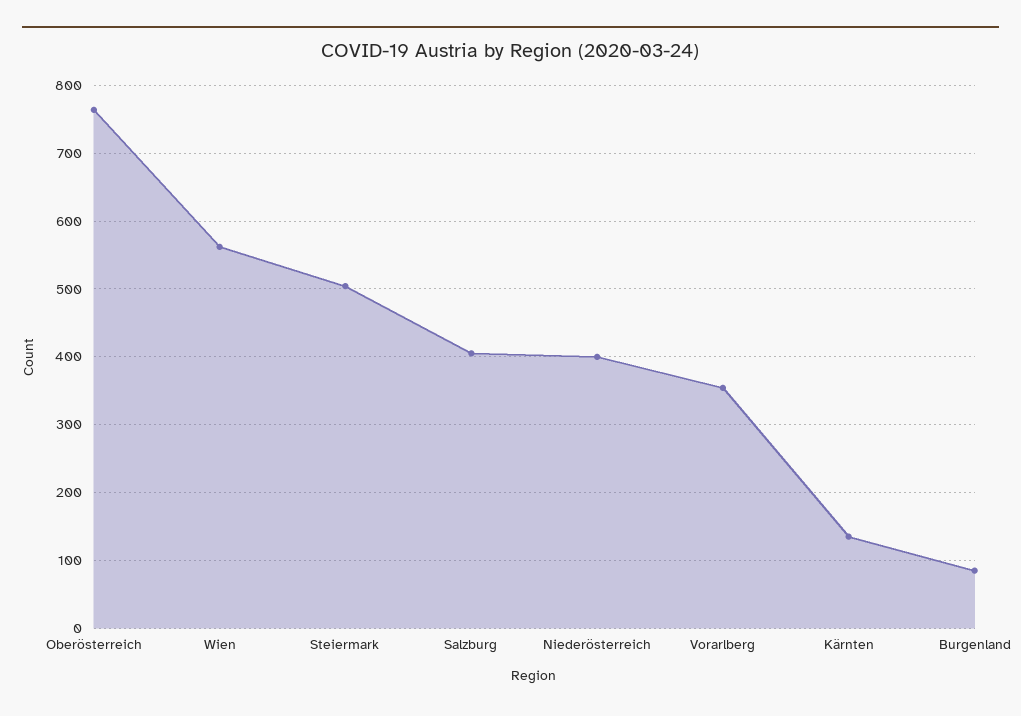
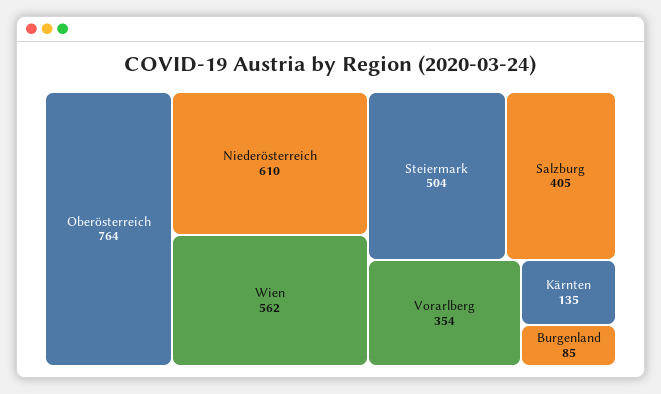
  {
    "Oberösterreich": 764,
    "Wien": 562,
    "Steiermark": 504,
    "Salzburg": 405,
-   "Niederösterreich": 400,
+   "Niederösterreich": 610,
    "Vorarlberg": 354,
    "Kärnten": 135,
    "Burgenland": 85
  }

